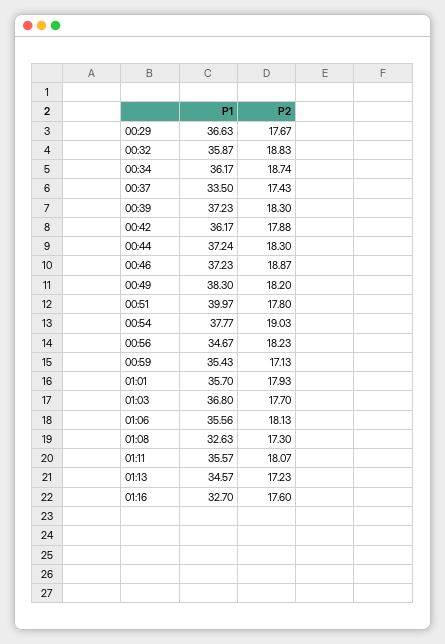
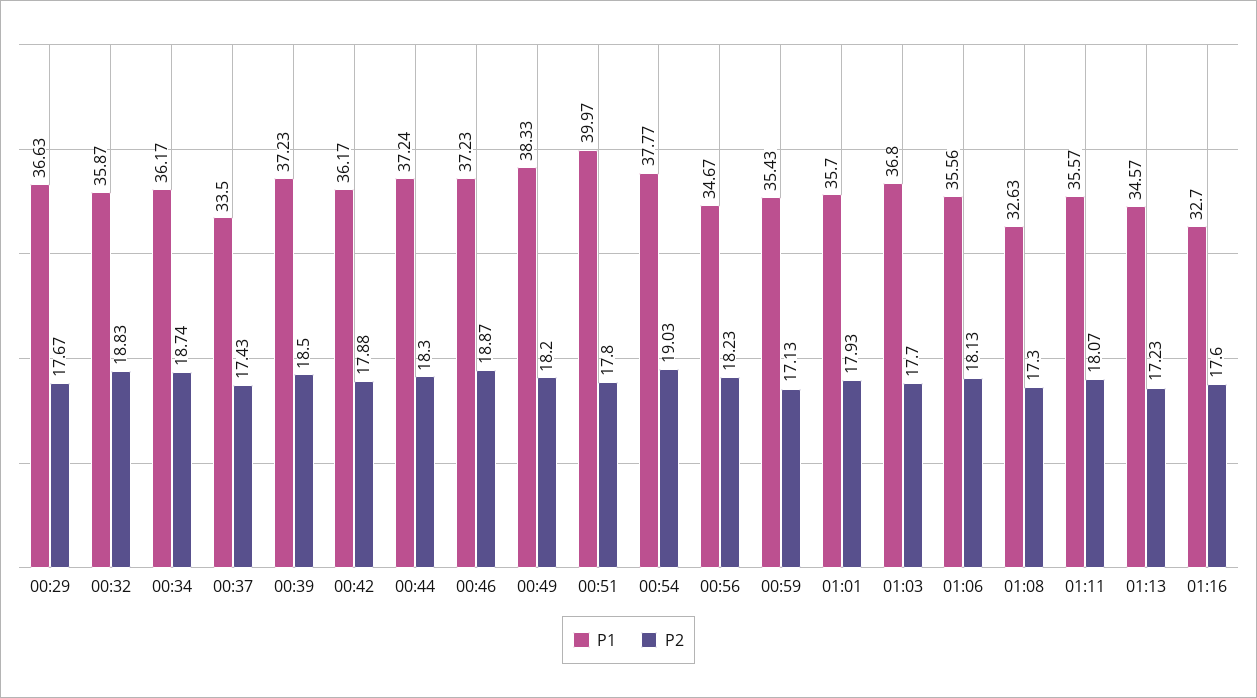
  {
    "P1": {
      "00:29": 36.63,
      "00:32": 35.87,
      "00:34": 36.17,
      "00:37": 33.5,
      "00:39": 37.23,
      "00:42": 36.17,
      "00:44": 37.24,
      "00:46": 37.23,
-     "00:49": 38.3,
+     "00:49": 38.33,
      "00:51": 39.97,
      "00:54": 37.77,
      "00:56": 34.67,
      "00:59": 35.43,
      "01:01": 35.7,
      "01:03": 36.8,
      "01:06": 35.56,
      "01:08": 32.63,
      "01:11": 35.57,
      "01:13": 34.57,
      "01:16": 32.7
    },
    "P2": {
      "00:29": 17.67,
      "00:32": 18.83,
      "00:34": 18.74,
      "00:37": 17.43,
-     "00:39": 18.3,
+     "00:39": 18.5,
      "00:42": 17.88,
      "00:44": 18.3,
      "00:46": 18.87,
      "00:49": 18.2,
      "00:51": 17.8,
      "00:54": 19.03,
      "00:56": 18.23,
      "00:59": 17.13,
      "01:01": 17.93,
      "01:03": 17.7,
      "01:06": 18.13,
      "01:08": 17.3,
      "01:11": 18.07,
      "01:13": 17.23,
      "01:16": 17.6
    }
  }

